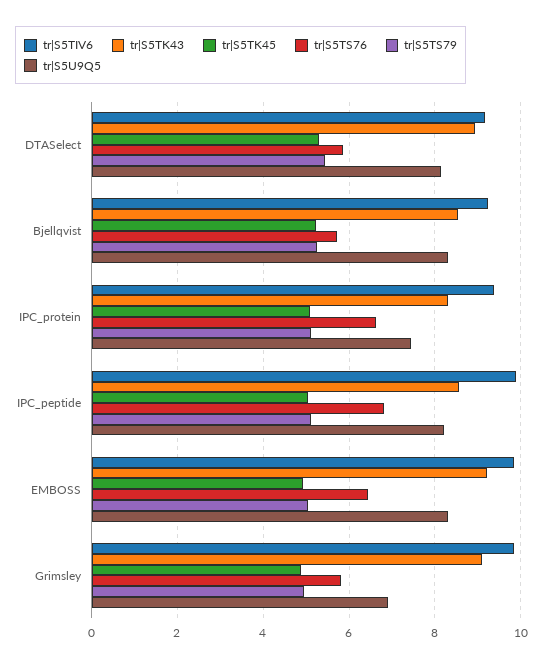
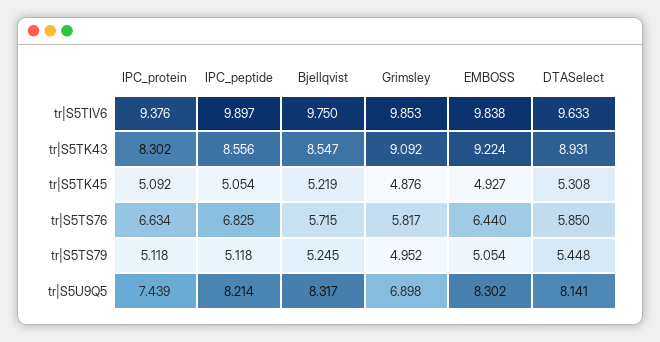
  {
    "tr|S5TIV6": {
-     "DTASelect": 9.2,
+     "DTASelect": 9.633,
-     "Bjellqvist": 9.2,
+     "Bjellqvist": 9.75,
      "IPC_protein": 9.376,
      "IPC_peptide": 9.897,
      "EMBOSS": 9.838,
      "Grimsley": 9.853
    },
    "tr|S5TK43": {
      "DTASelect": 8.931,
      "Bjellqvist": 8.547,
      "IPC_protein": 8.302,
      "IPC_peptide": 8.556,
      "EMBOSS": 9.224,
      "Grimsley": 9.092
    },
    "tr|S5TK45": {
      "DTASelect": 5.308,
      "Bjellqvist": 5.219,
      "IPC_protein": 5.092,
      "IPC_peptide": 5.054,
      "EMBOSS": 4.927,
      "Grimsley": 4.876
    },
    "tr|S5TS76": {
      "DTASelect": 5.85,
      "Bjellqvist": 5.715,
      "IPC_protein": 6.634,
      "IPC_peptide": 6.825,
      "EMBOSS": 6.44,
      "Grimsley": 5.817
    },
    "tr|S5TS79": {
      "DTASelect": 5.448,
      "Bjellqvist": 5.245,
      "IPC_protein": 5.118,
      "IPC_peptide": 5.118,
      "EMBOSS": 5.054,
      "Grimsley": 4.952
    },
    "tr|S5U9Q5": {
      "DTASelect": 8.141,
      "Bjellqvist": 8.317,
      "IPC_protein": 7.439,
      "IPC_peptide": 8.214,
      "EMBOSS": 8.302,
      "Grimsley": 6.898
    }
  }

